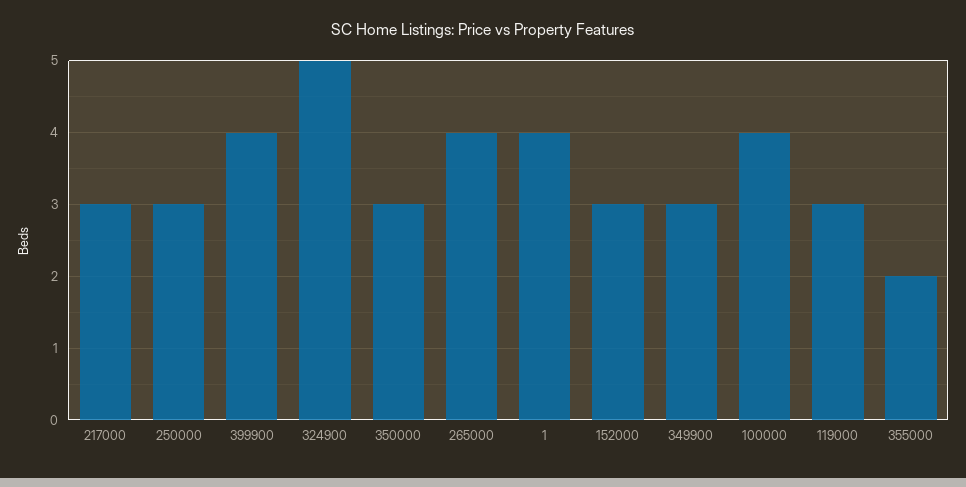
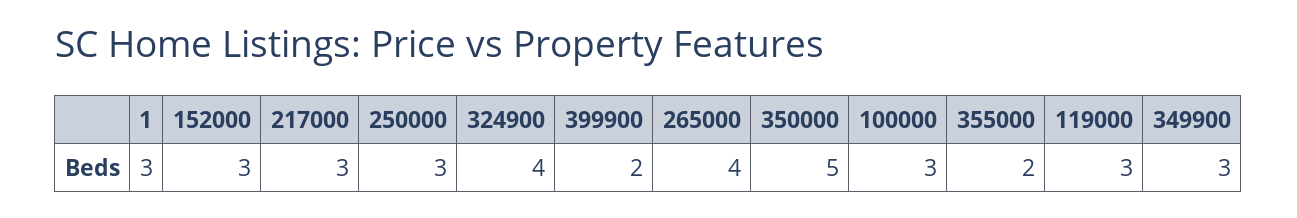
  {
    "217000": 3,
    "250000": 3,
-   "399900": 4,
+   "399900": 2,
-   "324900": 5,
+   "324900": 4,
-   "350000": 3,
+   "350000": 5,
    "265000": 4,
-   "1": 4,
+   "1": 3,
    "152000": 3,
    "349900": 3,
-   "100000": 4,
+   "100000": 3,
    "119000": 3,
    "355000": 2
  }

